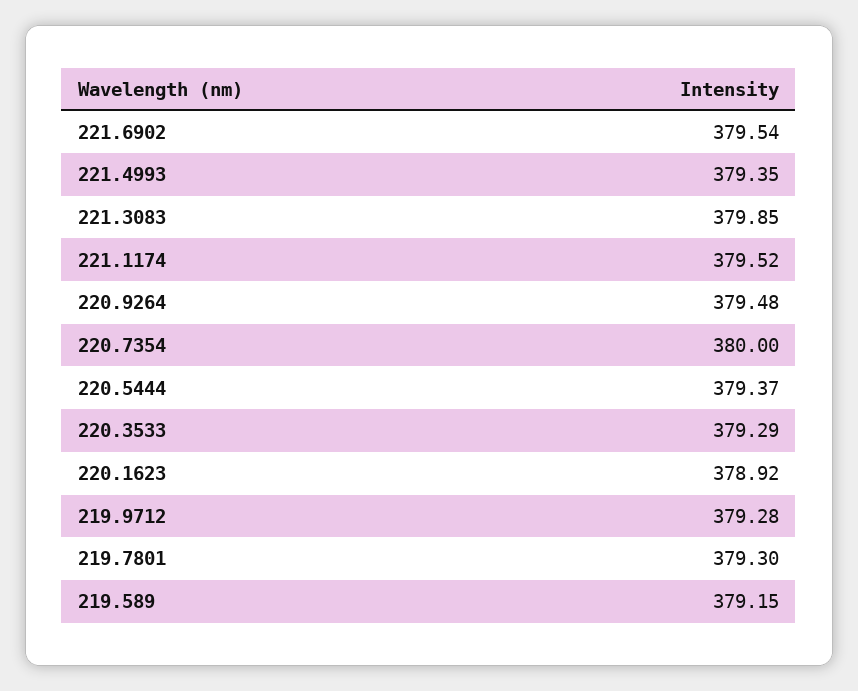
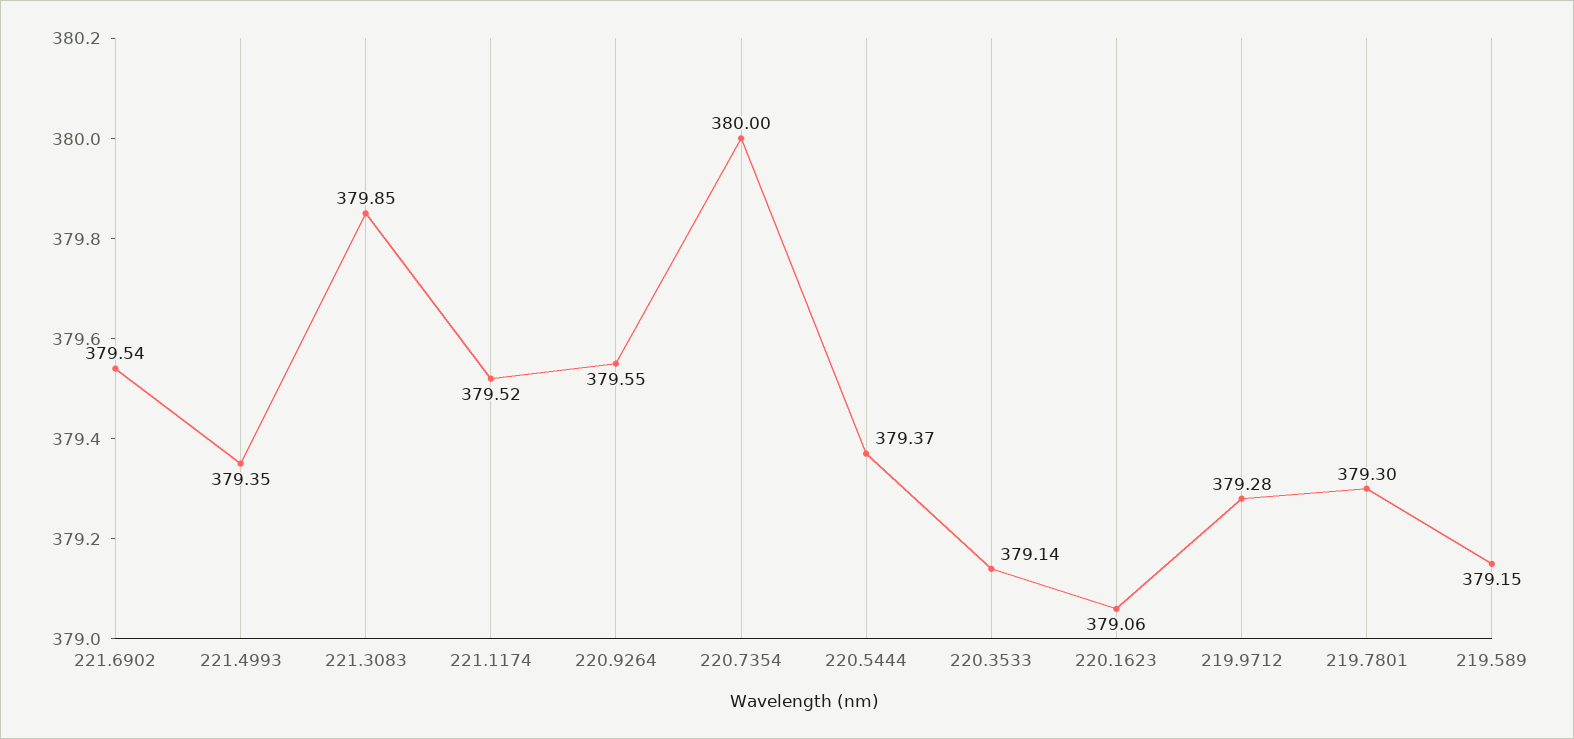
  {
    "221.6902": 379.54,
    "221.4993": 379.35,
    "221.3083": 379.85,
    "221.1174": 379.52,
-   "220.9264": 379.48,
+   "220.9264": 379.55,
    "220.7354": 380,
    "220.5444": 379.37,
-   "220.3533": 379.29,
+   "220.3533": 379.14,
-   "220.1623": 378.92,
+   "220.1623": 379.06,
    "219.9712": 379.28,
    "219.7801": 379.3,
    "219.589": 379.15
  }

